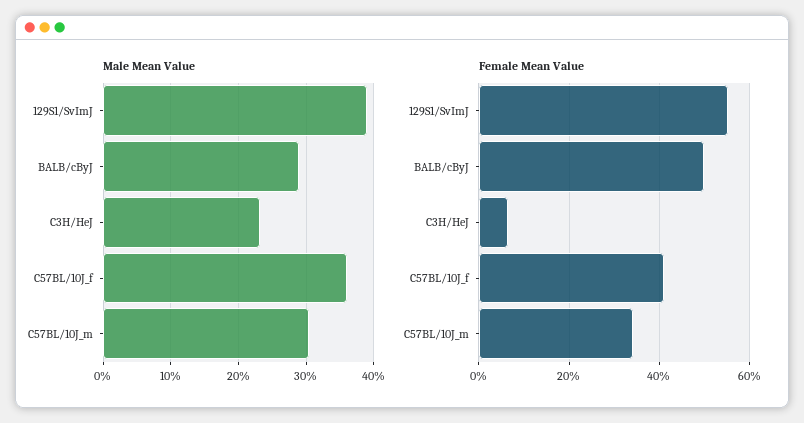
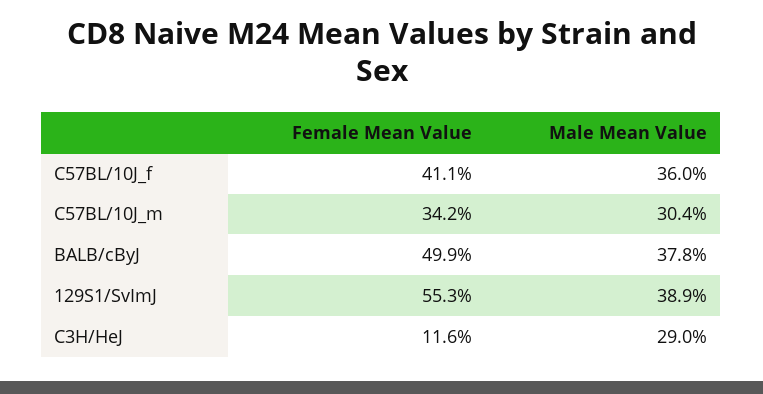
  {
    "Male Mean Value": {
      "129S1/SvImJ": 38.9,
-     "BALB/cByJ": 29,
+     "BALB/cByJ": 37.8,
-     "C3H/HeJ": 23,
+     "C3H/HeJ": 29,
      "C57BL/10J_f": 36,
      "C57BL/10J_m": 30.4
    },
    "Female Mean Value": {
      "129S1/SvImJ": 55.3,
      "BALB/cByJ": 49.9,
-     "C3H/HeJ": 6,
+     "C3H/HeJ": 11.6,
      "C57BL/10J_f": 41.1,
      "C57BL/10J_m": 34.2
    }
  }

